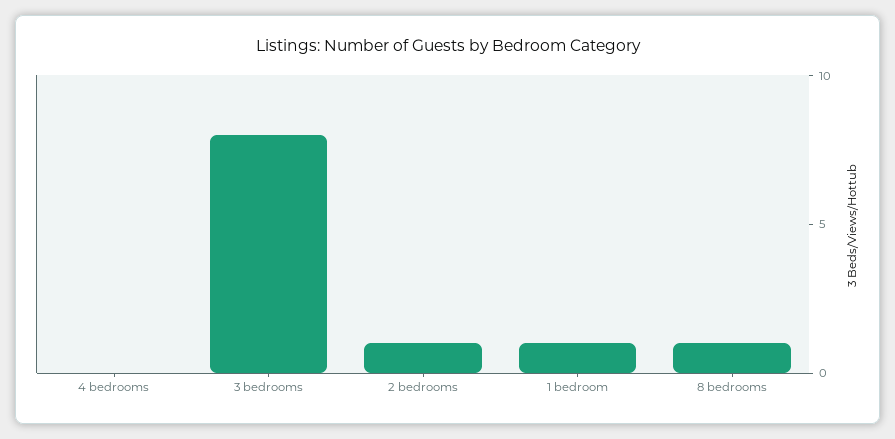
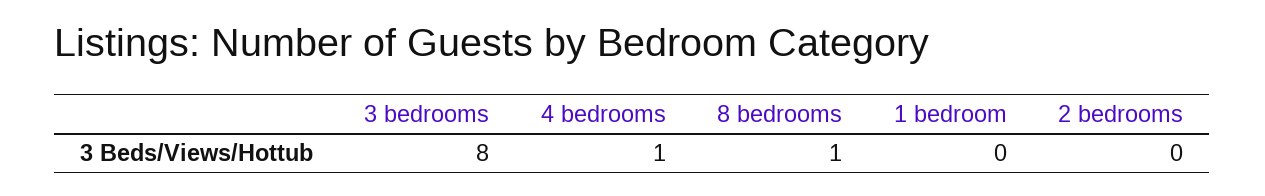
  {
-   "4 bedrooms": 0,
+   "4 bedrooms": 1,
    "3 bedrooms": 8,
-   "2 bedrooms": 1,
+   "2 bedrooms": 0,
-   "1 bedroom": 1,
+   "1 bedroom": 0,
    "8 bedrooms": 1
  }

